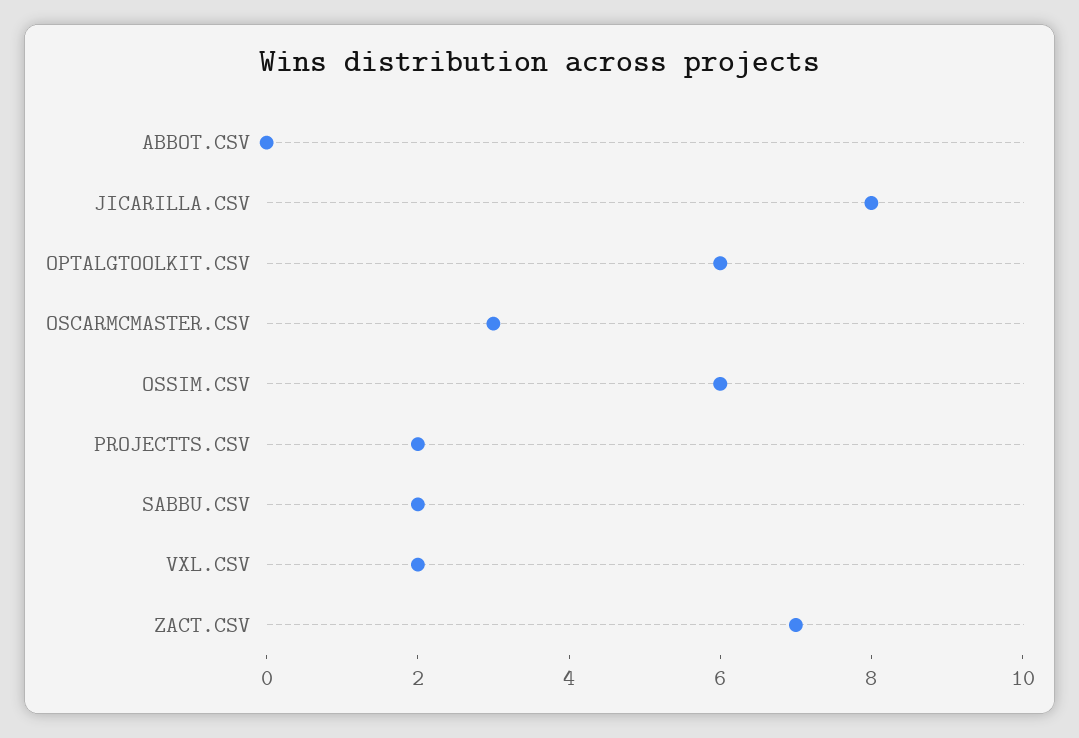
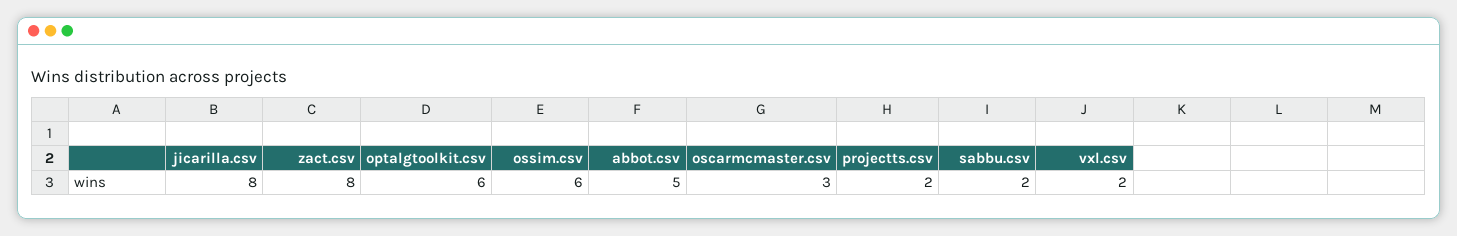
  {
-   "ABBOT.CSV": 0,
+   "ABBOT.CSV": 5,
    "JICARILLA.CSV": 8,
    "OPTALGTOOLKIT.CSV": 6,
    "OSCARMCMASTER.CSV": 3,
    "OSSIM.CSV": 6,
    "PROJECTTS.CSV": 2,
    "SABBU.CSV": 2,
    "VXL.CSV": 2,
-   "ZACT.CSV": 7
+   "ZACT.CSV": 8
  }

